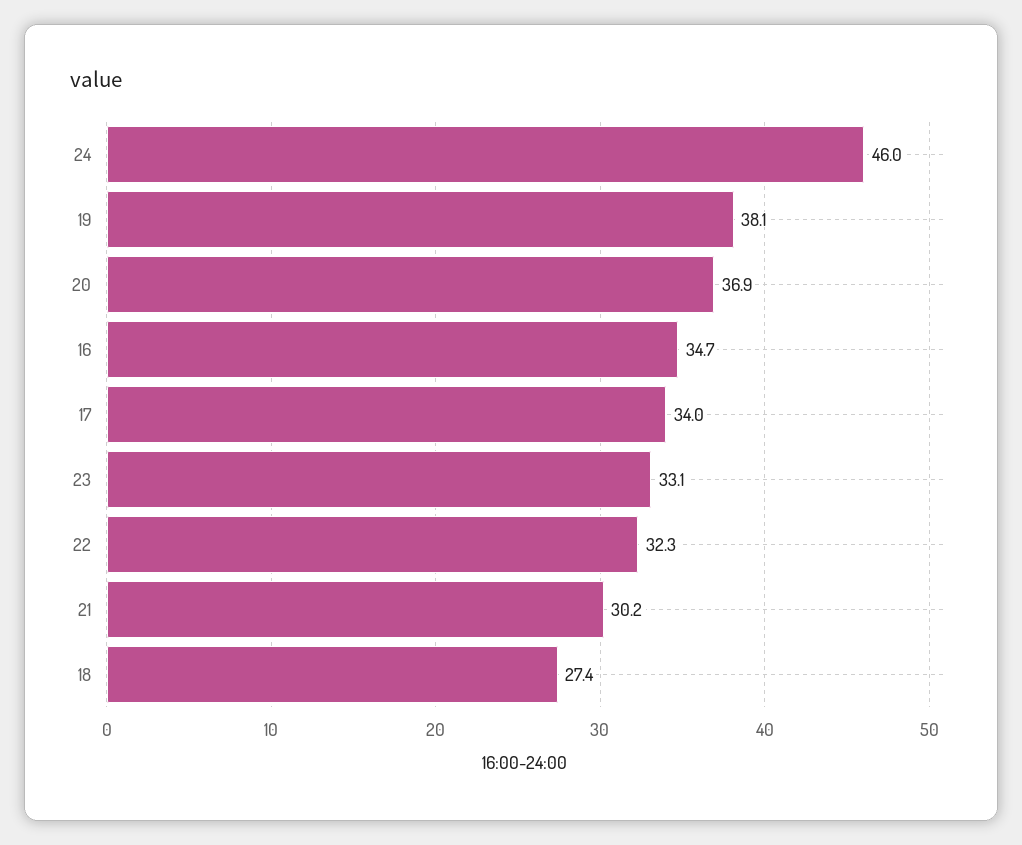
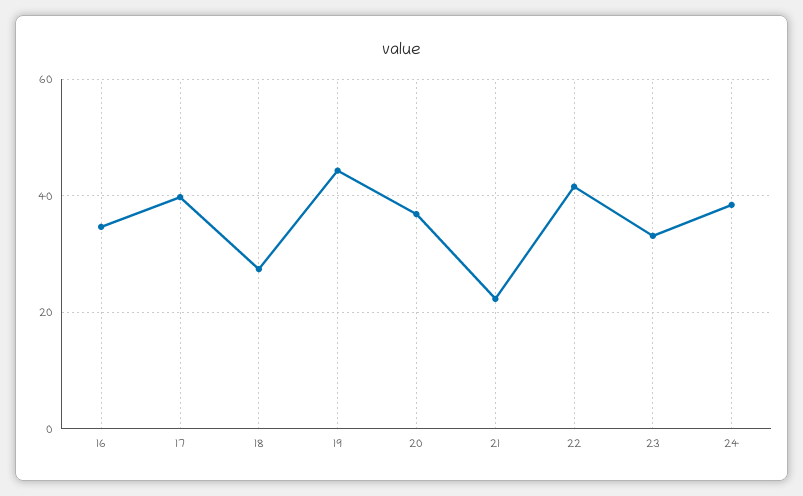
  {
-   "24": 46,
+   "24": 38,
-   "19": 38.1,
+   "19": 44,
    "20": 36.9,
    "16": 34.7,
-   "17": 34,
+   "17": 40,
    "23": 33.1,
-   "22": 32.3,
+   "22": 42,
-   "21": 30.2,
+   "21": 22,
    "18": 27.4
  }

